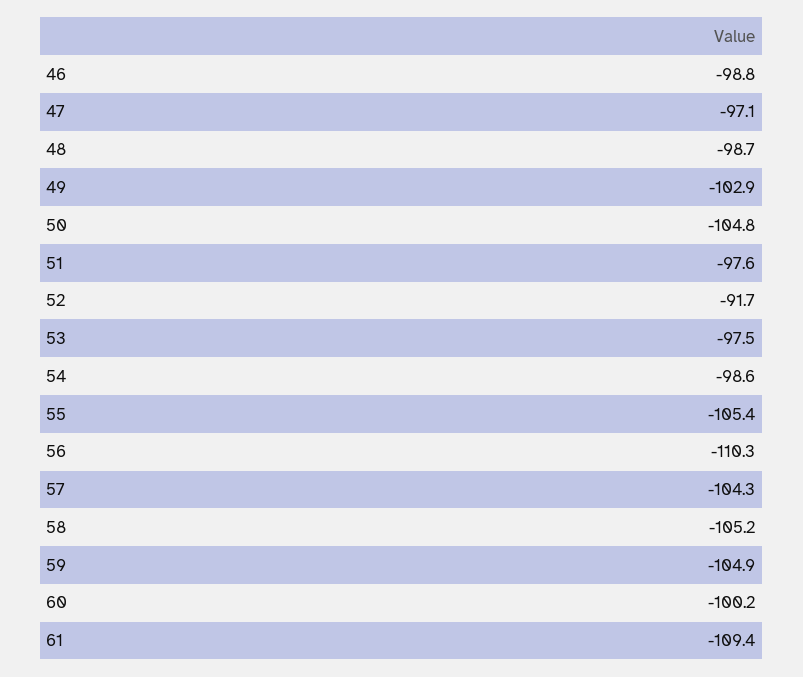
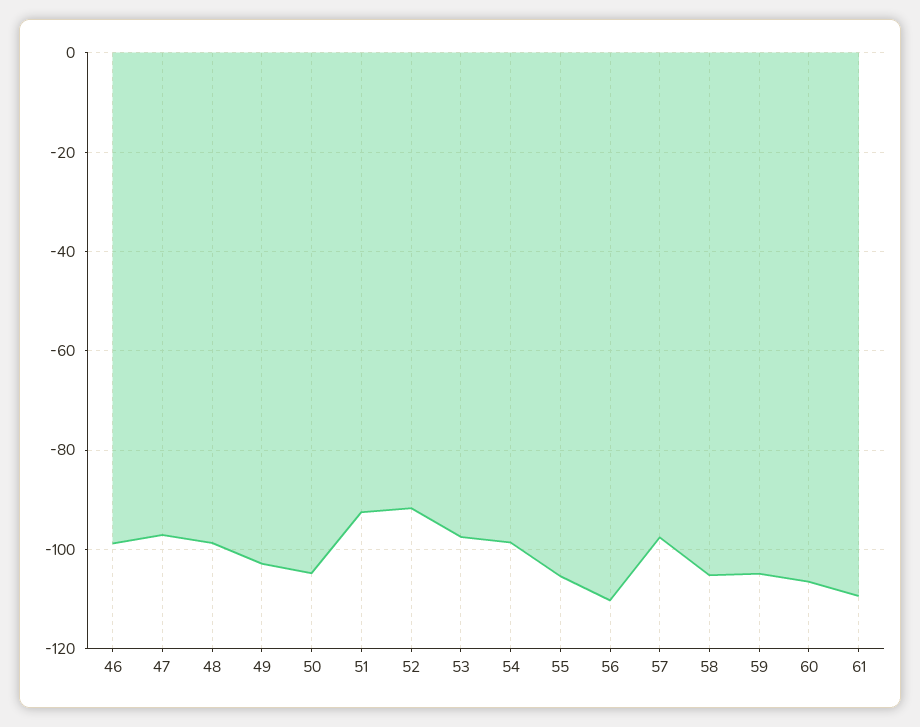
  {
    "46": -98.8,
    "47": -97.1,
    "48": -98.7,
    "49": -102.9,
    "50": -104.8,
-   "51": -97.6,
+   "51": -92,
    "52": -91.7,
    "53": -97.5,
    "54": -98.6,
    "55": -105.4,
    "56": -110.3,
-   "57": -104.3,
+   "57": -98,
    "58": -105.2,
    "59": -104.9,
-   "60": -100.2,
+   "60": -106,
    "61": -109.4
  }

